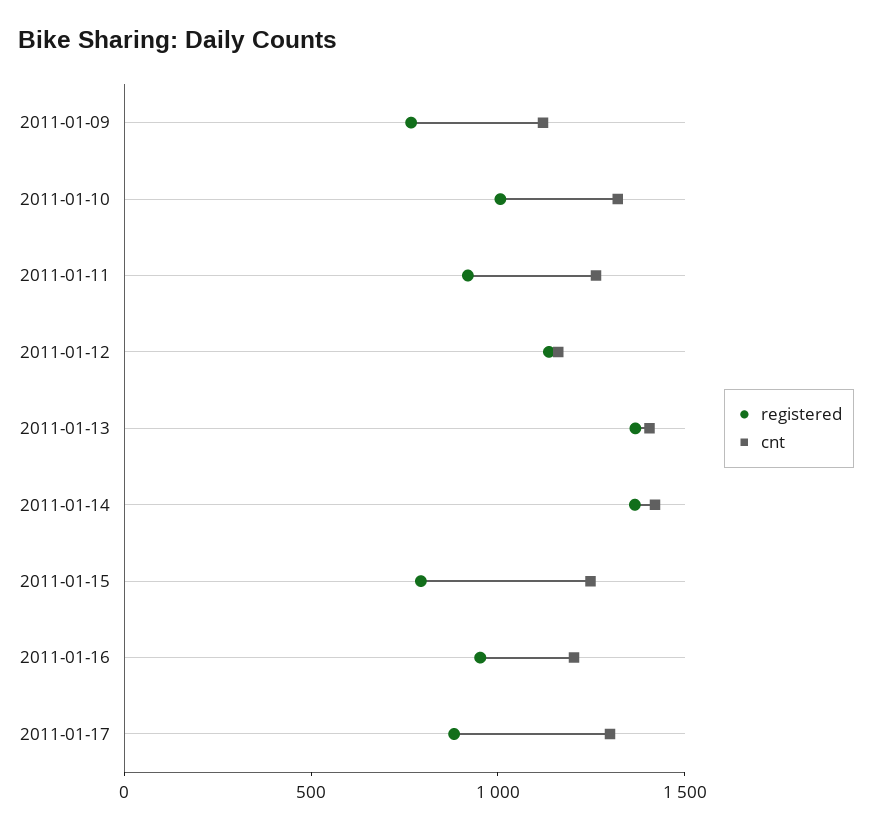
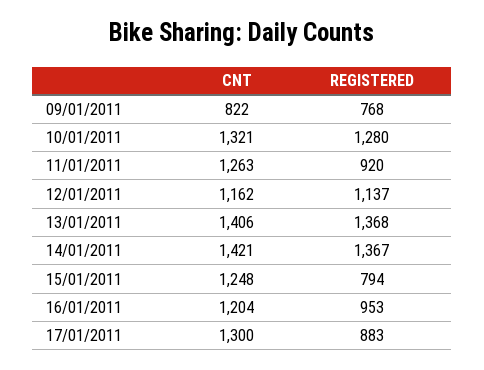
  {
    "registered": {
      "2011-01-09": 768,
-     "2011-01-10": 1000,
+     "2011-01-10": 1280,
      "2011-01-11": 920,
      "2011-01-12": 1137,
      "2011-01-13": 1368,
      "2011-01-14": 1367,
      "2011-01-15": 794,
      "2011-01-16": 953,
      "2011-01-17": 883
    },
    "cnt": {
-     "2011-01-09": 1100,
+     "2011-01-09": 822,
      "2011-01-10": 1321,
      "2011-01-11": 1263,
      "2011-01-12": 1162,
      "2011-01-13": 1406,
      "2011-01-14": 1421,
      "2011-01-15": 1248,
      "2011-01-16": 1204,
      "2011-01-17": 1300
    }
  }

